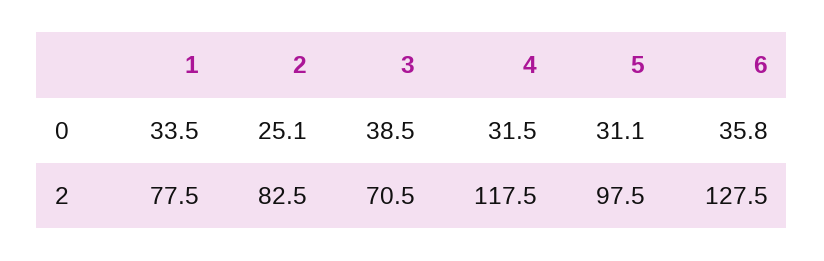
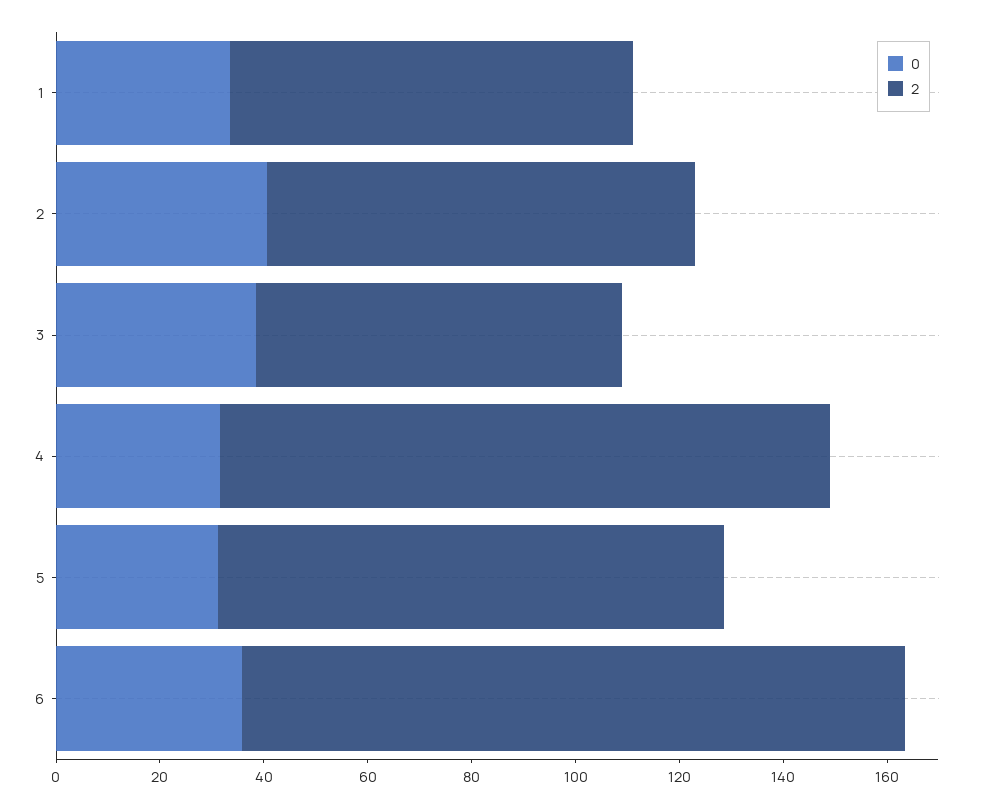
  {
    "0": {
      "1": 33.5,
-     "2": 25.1,
+     "2": 40,
      "3": 38.5,
      "4": 31.5,
      "5": 31.1,
      "6": 35.8
    },
    "2": {
      "1": 77.5,
      "2": 82.5,
      "3": 70.5,
      "4": 117.5,
      "5": 97.5,
      "6": 127.5
    }
  }

